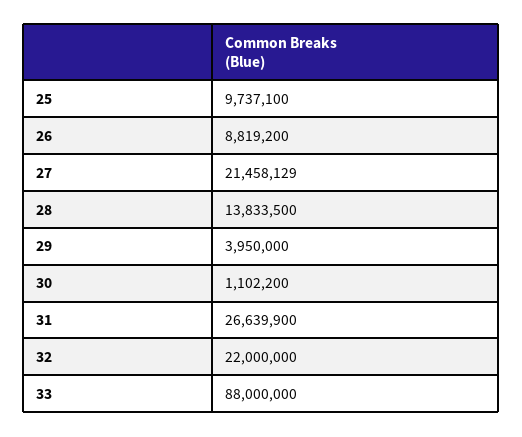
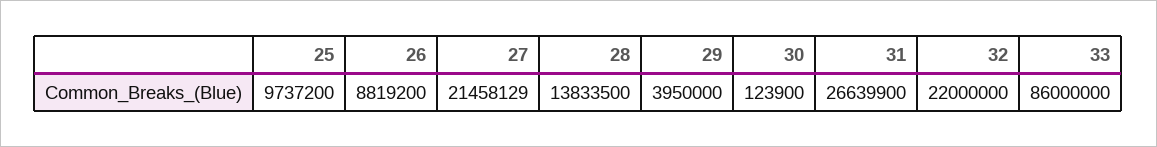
  {
-   "25": 9737100,
+   "25": 9737200,
    "26": 8819200,
    "27": 21458129,
    "28": 13833500,
    "29": 3950000,
-   "30": 1102200,
+   "30": 123900,
    "31": 26639900,
    "32": 22000000,
-   "33": 88000000
+   "33": 86000000
  }

